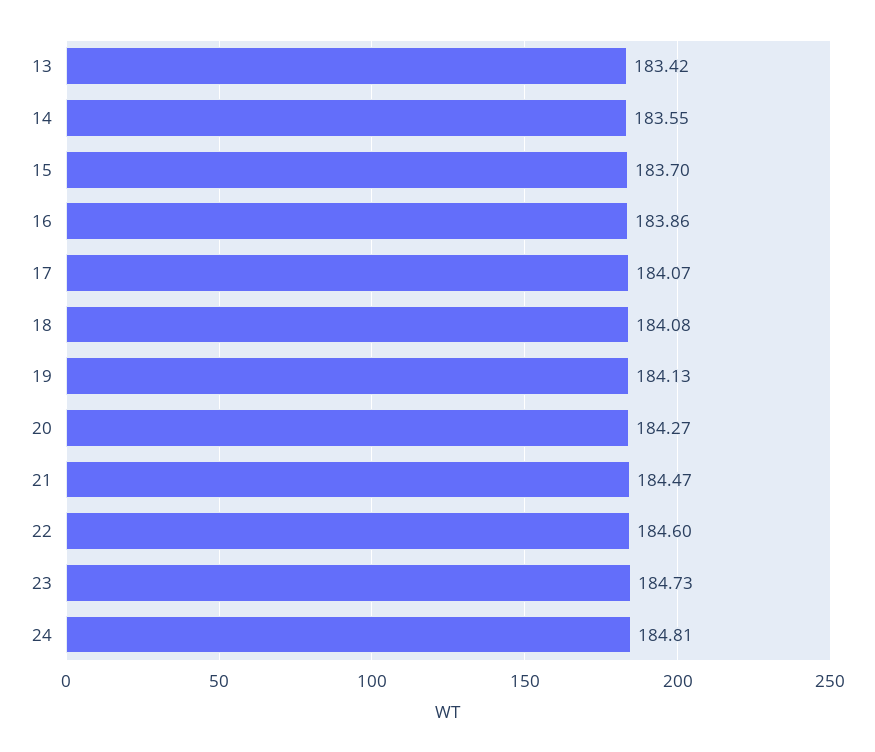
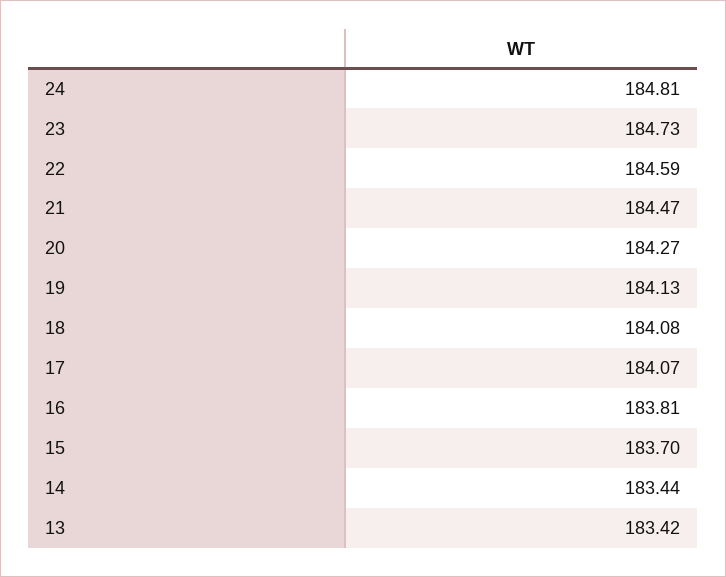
  {
    "13": 183.42,
-   "14": 183.55,
+   "14": 183.44,
    "15": 183.7,
-   "16": 183.86,
+   "16": 183.81,
    "17": 184.07,
    "18": 184.08,
    "19": 184.13,
    "20": 184.27,
    "21": 184.47,
-   "22": 184.6,
+   "22": 184.59,
    "23": 184.73,
    "24": 184.81
  }

